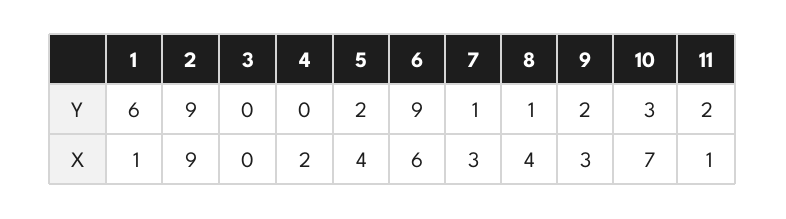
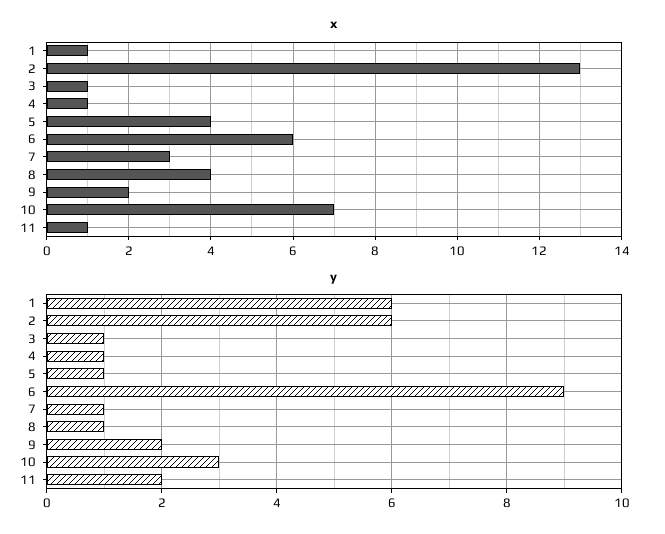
  {
    "Y": {
      "1": 6,
-     "2": 9,
+     "2": 6,
-     "3": 0,
+     "3": 1,
-     "4": 0,
+     "4": 1,
-     "5": 2,
+     "5": 1,
      "6": 9,
      "7": 1,
      "8": 1,
      "9": 2,
      "10": 3,
      "11": 2
    },
    "X": {
      "1": 1,
-     "2": 9,
+     "2": 13,
-     "3": 0,
+     "3": 1,
-     "4": 2,
+     "4": 1,
      "5": 4,
      "6": 6,
      "7": 3,
      "8": 4,
-     "9": 3,
+     "9": 2,
      "10": 7,
      "11": 1
    }
  }

